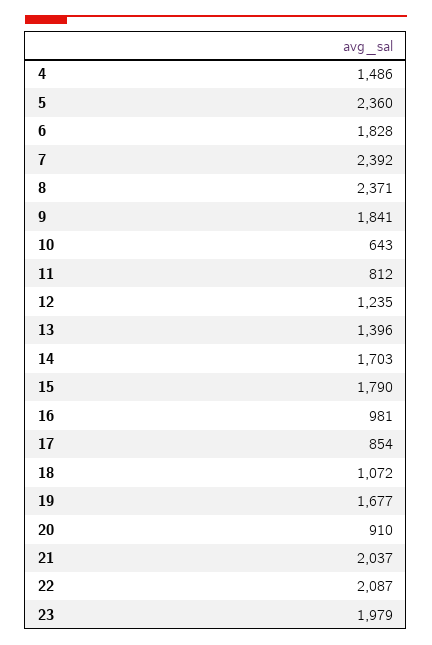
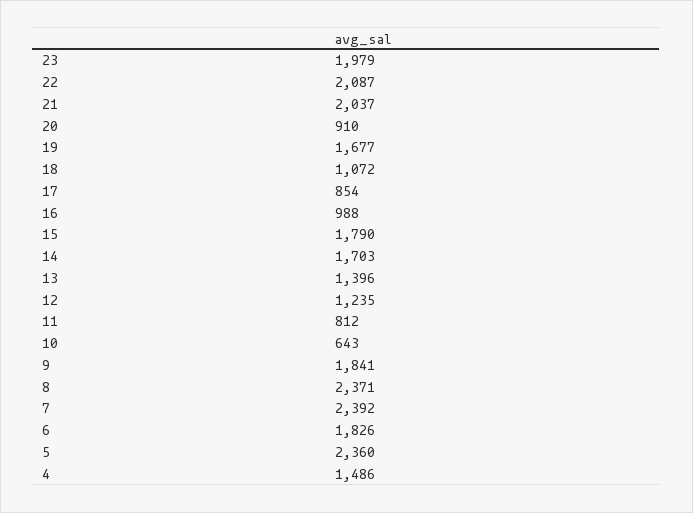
  {
    "4": 1486,
    "5": 2360,
-   "6": 1828,
+   "6": 1826,
    "7": 2392,
    "8": 2371,
    "9": 1841,
    "10": 643,
    "11": 812,
    "12": 1235,
    "13": 1396,
    "14": 1703,
    "15": 1790,
-   "16": 981,
+   "16": 988,
    "17": 854,
    "18": 1072,
    "19": 1677,
    "20": 910,
    "21": 2037,
    "22": 2087,
    "23": 1979
  }

